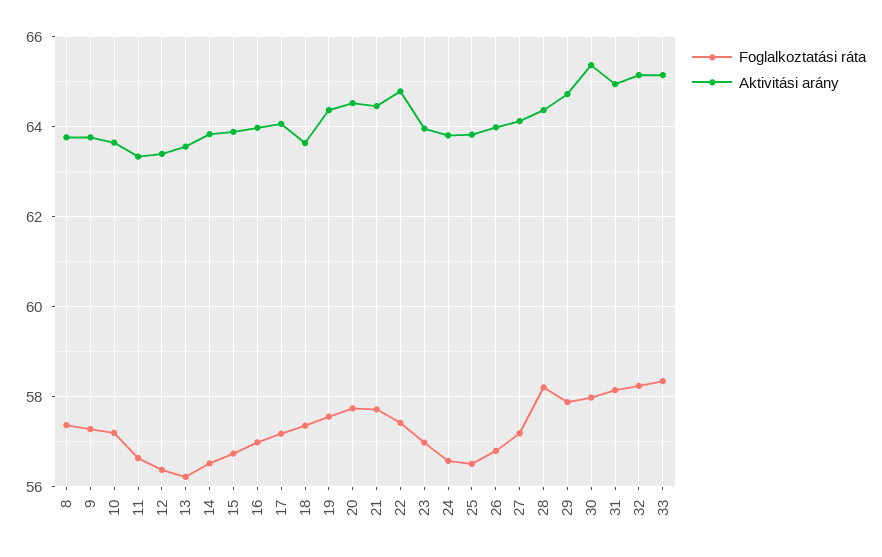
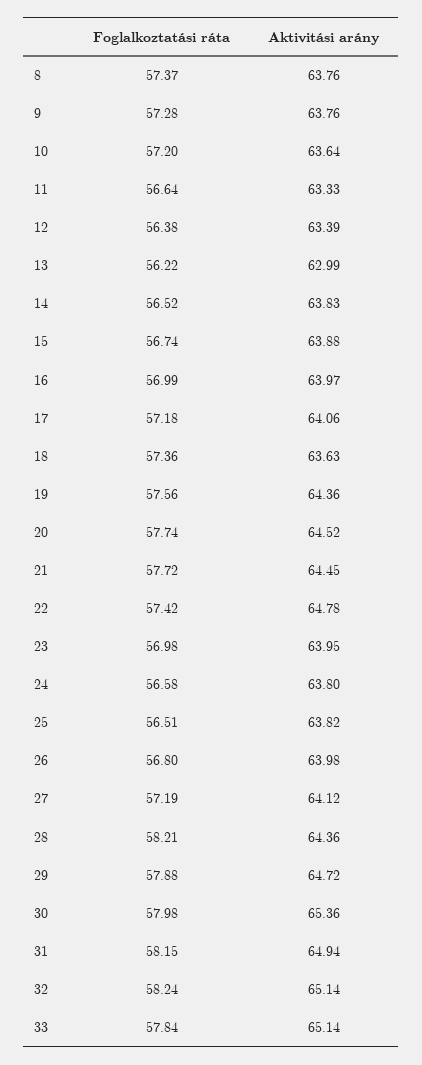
  {
    "Foglalkoztatási ráta": {
      "8": 57.37,
      "9": 57.28,
      "10": 57.2,
      "11": 56.64,
      "12": 56.38,
      "13": 56.22,
      "14": 56.52,
      "15": 56.74,
      "16": 56.99,
      "17": 57.18,
      "18": 57.36,
      "19": 57.56,
      "20": 57.74,
      "21": 57.72,
      "22": 57.42,
      "23": 56.98,
      "24": 56.58,
      "25": 56.51,
      "26": 56.8,
      "27": 57.19,
      "28": 58.21,
      "29": 57.88,
      "30": 57.98,
      "31": 58.15,
      "32": 58.24,
-     "33": 58.4
+     "33": 57.84
    },
    "Aktivitási arány": {
      "8": 63.76,
      "9": 63.76,
      "10": 63.64,
      "11": 63.33,
      "12": 63.39,
-     "13": 63.6,
+     "13": 62.99,
      "14": 63.83,
      "15": 63.88,
      "16": 63.97,
      "17": 64.06,
      "18": 63.63,
      "19": 64.36,
      "20": 64.52,
      "21": 64.45,
      "22": 64.78,
      "23": 63.95,
      "24": 63.8,
      "25": 63.82,
      "26": 63.98,
      "27": 64.12,
      "28": 64.36,
      "29": 64.72,
      "30": 65.36,
      "31": 64.94,
      "32": 65.14,
      "33": 65.14
    }
  }

